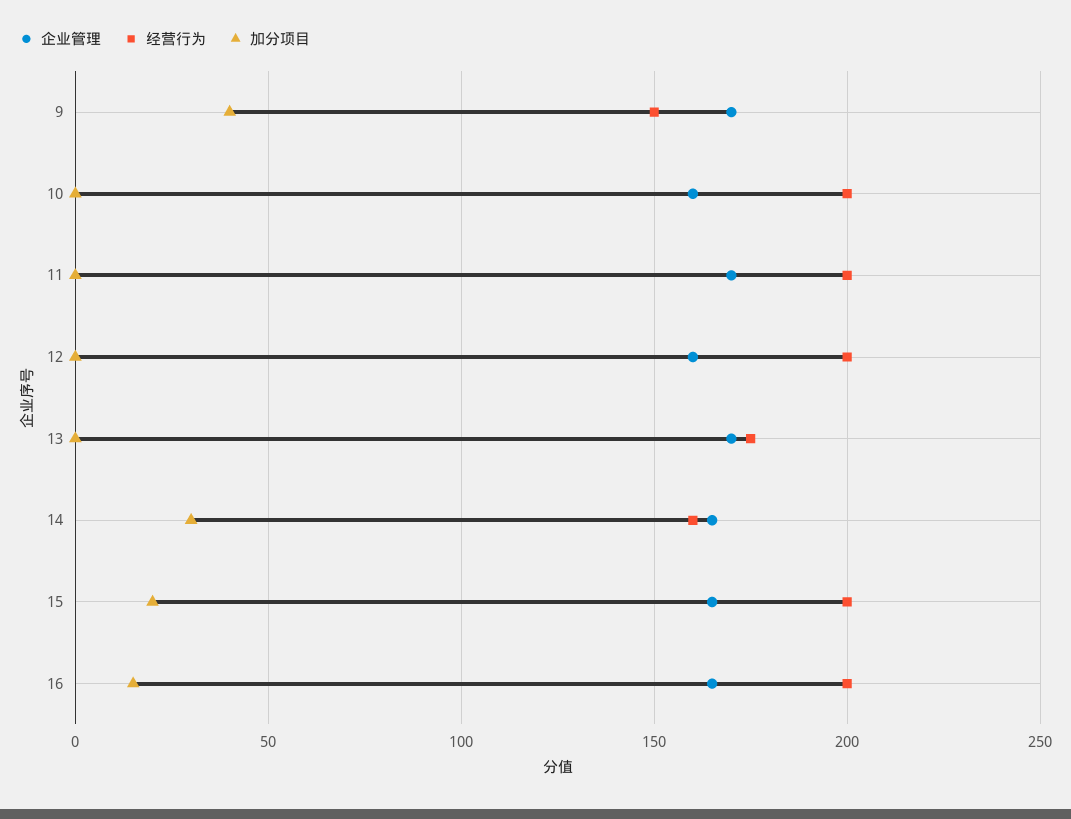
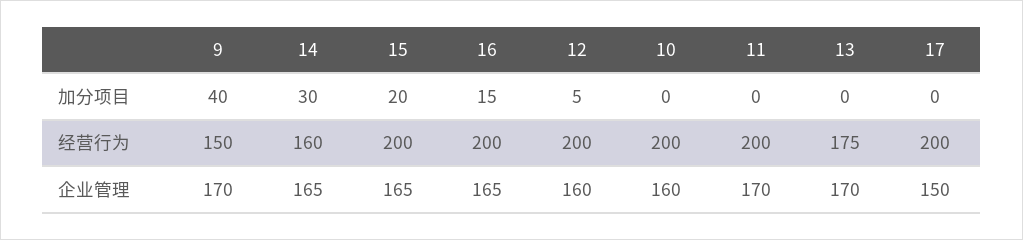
  {
    "企业管理": {
      "9": 170,
      "10": 160,
      "11": 170,
      "12": 160,
      "13": 170,
      "14": 165,
      "15": 165,
-     "16": 165
+     "16": 165,
+     "17": 150
    },
    "经营行为": {
      "9": 150,
      "10": 200,
      "11": 200,
      "12": 200,
      "13": 175,
      "14": 160,
      "15": 200,
-     "16": 200
+     "16": 200,
+     "17": 200
    },
    "加分项目": {
      "9": 40,
      "10": 0,
      "11": 0,
-     "12": 0,
+     "12": 5,
      "13": 0,
      "14": 30,
      "15": 20,
-     "16": 15
+     "16": 15,
+     "17": 0
    }
  }

